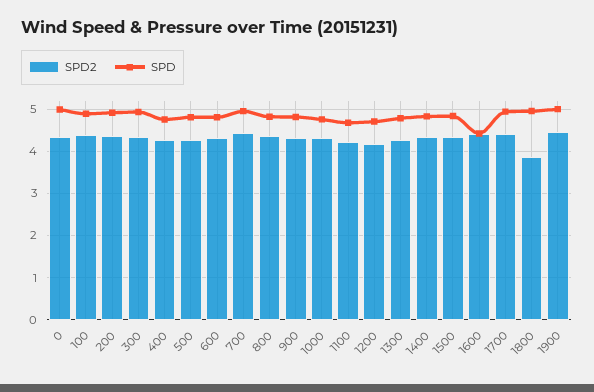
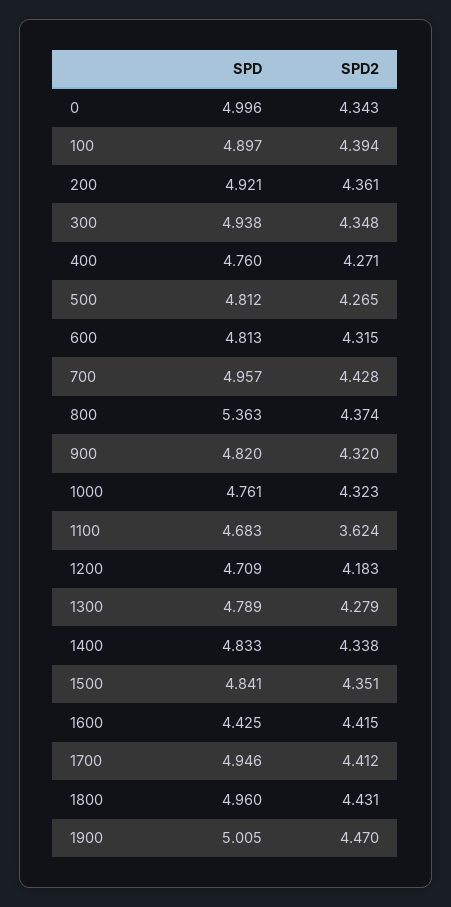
  {
    "SPD2": {
      "0": 4.343,
      "100": 4.394,
      "200": 4.361,
      "300": 4.348,
      "400": 4.271,
      "500": 4.265,
      "600": 4.315,
      "700": 4.428,
      "800": 4.374,
      "900": 4.32,
      "1000": 4.323,
-     "1100": 4.2,
+     "1100": 3.624,
      "1200": 4.183,
      "1300": 4.279,
      "1400": 4.338,
      "1500": 4.351,
      "1600": 4.415,
      "1700": 4.412,
-     "1800": 3.8,
+     "1800": 4.431,
      "1900": 4.47
    },
    "SPD": {
      "0": 4.996,
      "100": 4.897,
      "200": 4.921,
      "300": 4.938,
      "400": 4.76,
      "500": 4.812,
      "600": 4.813,
      "700": 4.957,
-     "800": 4.8,
+     "800": 5.363,
      "900": 4.82,
      "1000": 4.761,
      "1100": 4.683,
      "1200": 4.709,
      "1300": 4.789,
      "1400": 4.833,
      "1500": 4.841,
      "1600": 4.425,
      "1700": 4.946,
      "1800": 4.96,
      "1900": 5.005
    }
  }

